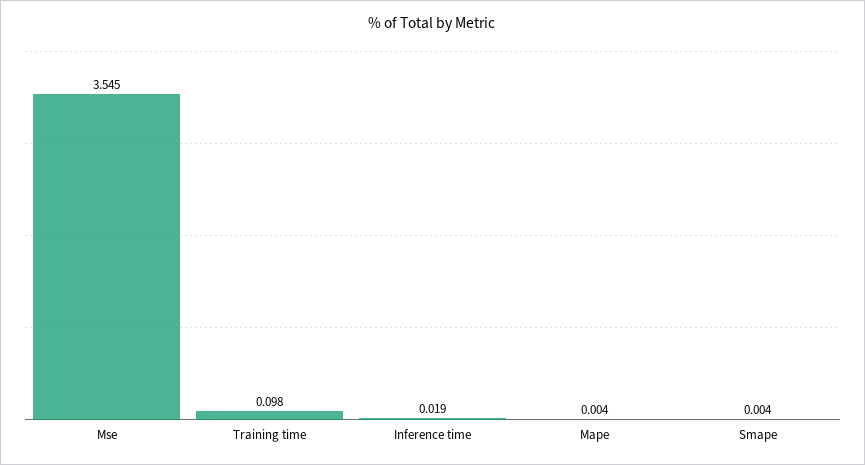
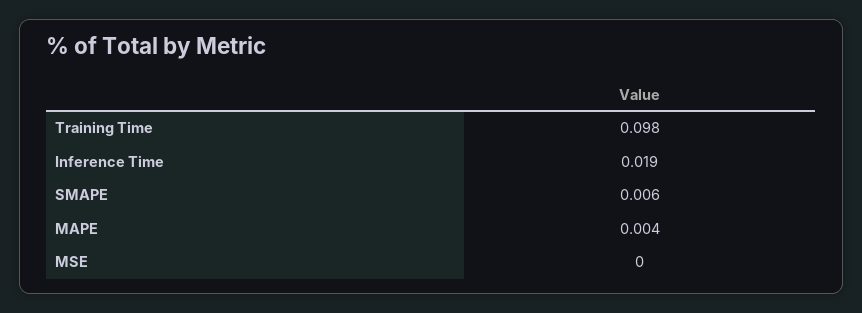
  {
-   "Mse": 3.545,
+   "Mse": 0,
    "Training time": 0.098,
    "Inference time": 0.019,
    "Mape": 0.004,
-   "Smape": 0.004
+   "Smape": 0.006
  }

